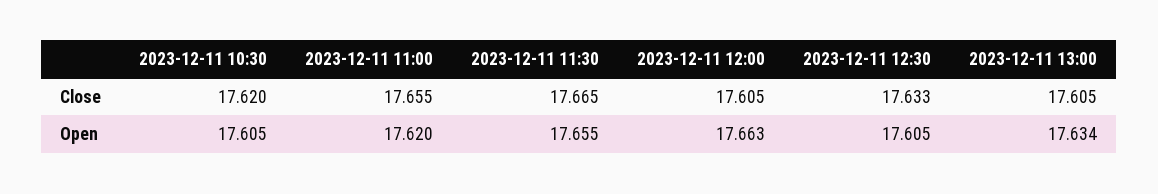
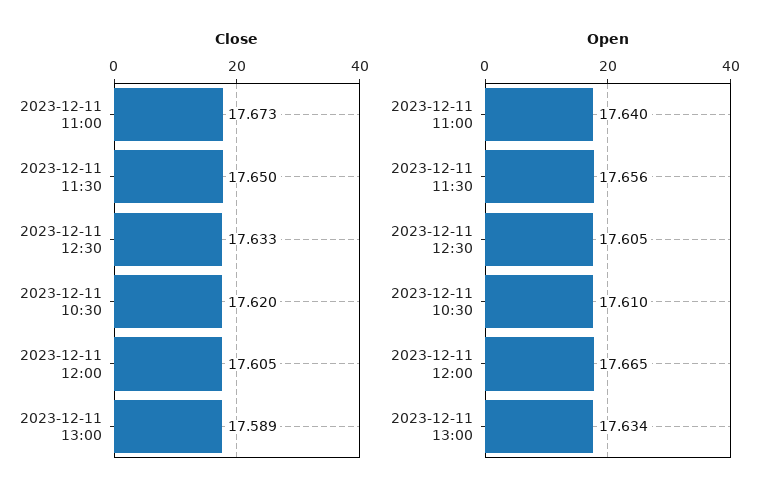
  {
    "Close": {
      "2023-12-11 10:30": 17.62,
-     "2023-12-11 11:00": 17.655,
+     "2023-12-11 11:00": 17.673,
-     "2023-12-11 11:30": 17.665,
+     "2023-12-11 11:30": 17.65,
      "2023-12-11 12:00": 17.605,
      "2023-12-11 12:30": 17.633,
-     "2023-12-11 13:00": 17.605
+     "2023-12-11 13:00": 17.589
    },
    "Open": {
-     "2023-12-11 10:30": 17.605,
+     "2023-12-11 10:30": 17.61,
-     "2023-12-11 11:00": 17.62,
+     "2023-12-11 11:00": 17.64,
-     "2023-12-11 11:30": 17.655,
+     "2023-12-11 11:30": 17.656,
-     "2023-12-11 12:00": 17.663,
+     "2023-12-11 12:00": 17.665,
      "2023-12-11 12:30": 17.605,
      "2023-12-11 13:00": 17.634
    }
  }

